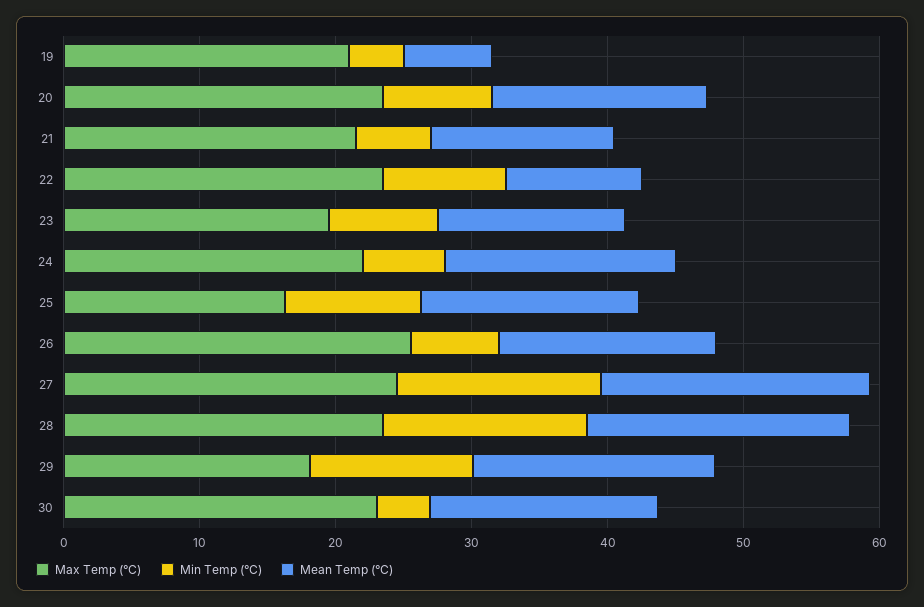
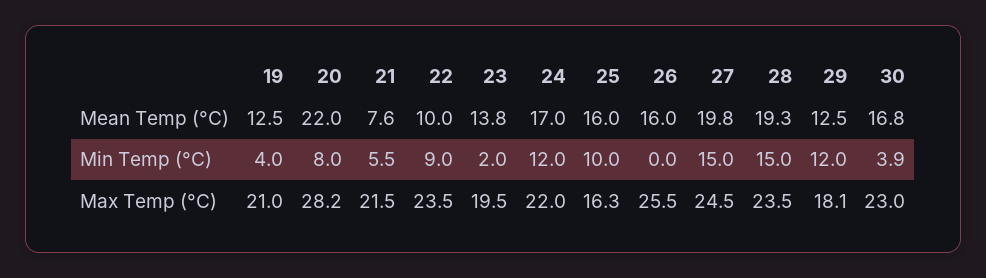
  {
    "Max Temp (°C)": {
      "19": 21,
-     "20": 24,
+     "20": 28.2,
      "21": 21.5,
      "22": 23.5,
      "23": 19.5,
      "24": 22,
      "25": 16.3,
      "26": 25.5,
      "27": 24.5,
      "28": 23.5,
      "29": 18.1,
      "30": 23
    },
    "Min Temp (°C)": {
      "19": 4,
      "20": 8,
      "21": 5.5,
      "22": 9,
-     "23": 8,
+     "23": 2,
-     "24": 6,
+     "24": 12,
      "25": 10,
-     "26": 6,
+     "26": 0,
      "27": 15,
      "28": 15,
      "29": 12,
      "30": 3.9
    },
    "Mean Temp (°C)": {
-     "19": 6,
+     "19": 12.5,
-     "20": 16,
+     "20": 22,
-     "21": 14,
+     "21": 7.6,
      "22": 10,
      "23": 13.8,
      "24": 17,
      "25": 16,
      "26": 16,
      "27": 19.8,
      "28": 19.3,
-     "29": 18,
+     "29": 12.5,
      "30": 16.8
    }
  }

